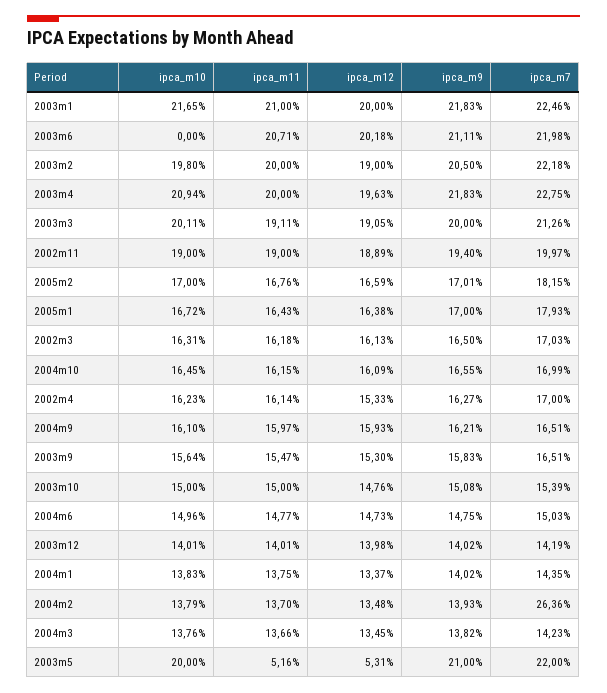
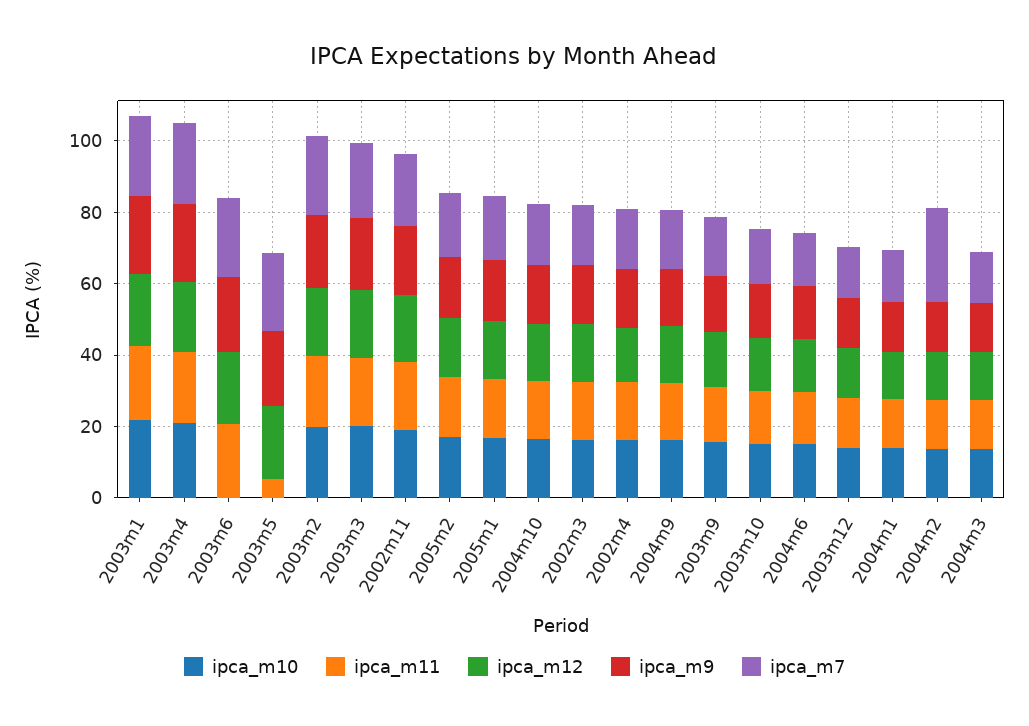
  {
    "ipca_m10": {
      "2003m1": 21.65,
      "2003m6": 0,
      "2003m2": 19.8,
      "2003m4": 20.94,
      "2003m3": 20.11,
      "2002m11": 19,
      "2005m2": 17,
      "2005m1": 16.72,
      "2002m3": 16.31,
      "2004m10": 16.45,
      "2002m4": 16.23,
      "2004m9": 16.1,
      "2003m9": 15.64,
      "2003m10": 15,
      "2004m6": 14.96,
      "2003m12": 14.01,
      "2004m1": 13.83,
      "2004m2": 13.79,
      "2004m3": 13.76,
-     "2003m5": 20
+     "2003m5": 0
    },
    "ipca_m11": {
      "2003m1": 21,
      "2003m6": 20.71,
      "2003m2": 20,
      "2003m4": 20,
      "2003m3": 19.11,
      "2002m11": 19,
      "2005m2": 16.76,
      "2005m1": 16.43,
      "2002m3": 16.18,
      "2004m10": 16.15,
      "2002m4": 16.14,
      "2004m9": 15.97,
      "2003m9": 15.47,
      "2003m10": 15,
      "2004m6": 14.77,
      "2003m12": 14.01,
      "2004m1": 13.75,
      "2004m2": 13.7,
      "2004m3": 13.66,
      "2003m5": 5.16
    },
    "ipca_m12": {
      "2003m1": 20,
      "2003m6": 20.18,
      "2003m2": 19,
      "2003m4": 19.63,
      "2003m3": 19.05,
      "2002m11": 18.89,
      "2005m2": 16.59,
      "2005m1": 16.38,
      "2002m3": 16.13,
      "2004m10": 16.09,
      "2002m4": 15.33,
      "2004m9": 15.93,
      "2003m9": 15.3,
      "2003m10": 14.76,
      "2004m6": 14.73,
      "2003m12": 13.98,
      "2004m1": 13.37,
      "2004m2": 13.48,
      "2004m3": 13.45,
-     "2003m5": 5.31
+     "2003m5": 20
    },
    "ipca_m9": {
      "2003m1": 21.83,
      "2003m6": 21.11,
      "2003m2": 20.5,
      "2003m4": 21.83,
      "2003m3": 20,
      "2002m11": 19.4,
      "2005m2": 17.01,
      "2005m1": 17,
      "2002m3": 16.5,
      "2004m10": 16.55,
      "2002m4": 16.27,
      "2004m9": 16.21,
      "2003m9": 15.83,
      "2003m10": 15.08,
      "2004m6": 14.75,
      "2003m12": 14.02,
      "2004m1": 14.02,
      "2004m2": 13.93,
      "2004m3": 13.82,
      "2003m5": 21
    },
    "ipca_m7": {
      "2003m1": 22.46,
      "2003m6": 21.98,
      "2003m2": 22.18,
      "2003m4": 22.75,
      "2003m3": 21.26,
      "2002m11": 19.97,
      "2005m2": 18.15,
      "2005m1": 17.93,
      "2002m3": 17.03,
      "2004m10": 16.99,
      "2002m4": 17,
      "2004m9": 16.51,
      "2003m9": 16.51,
      "2003m10": 15.39,
      "2004m6": 15.03,
      "2003m12": 14.19,
      "2004m1": 14.35,
      "2004m2": 26.36,
      "2004m3": 14.23,
      "2003m5": 22
    }
  }

